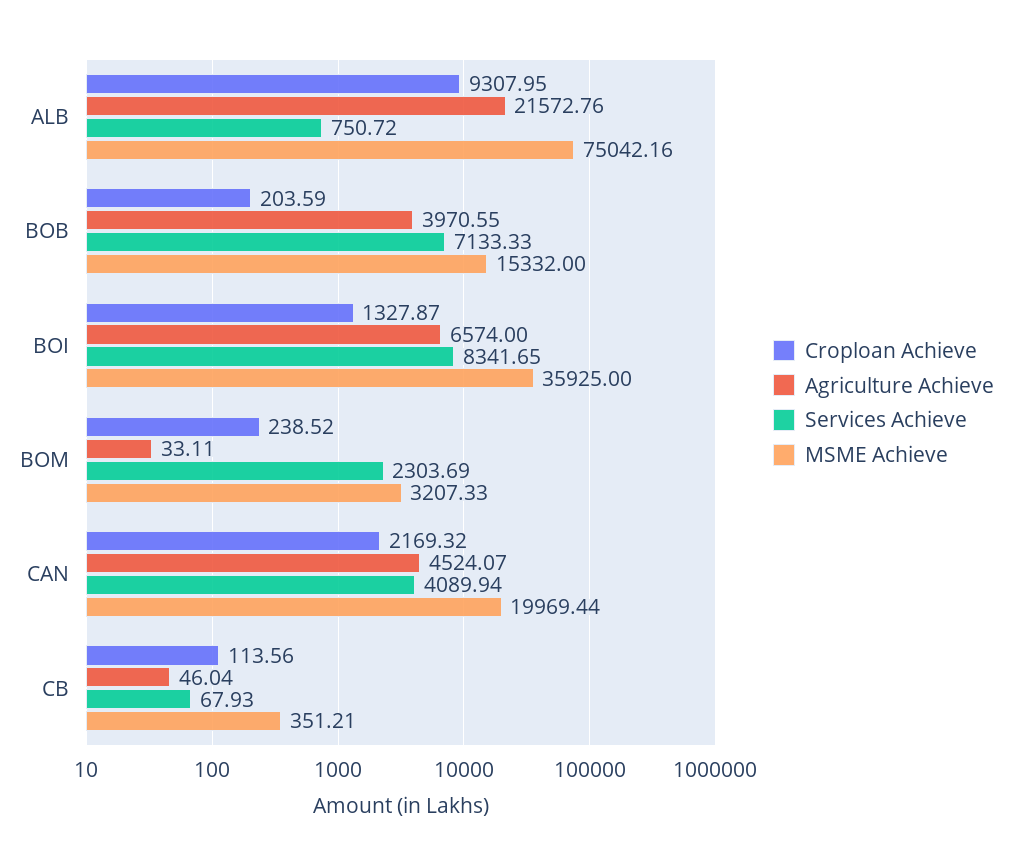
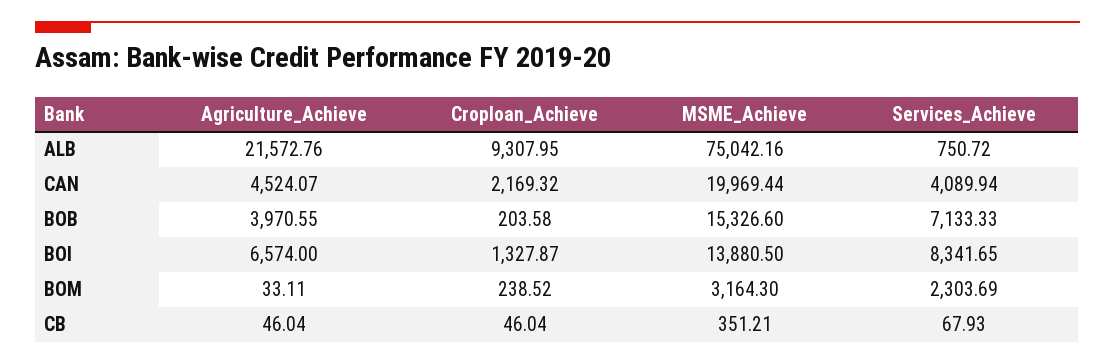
  {
    "Croploan Achieve": {
      "ALB": 9307.95,
-     "BOB": 203.59,
+     "BOB": 203.58,
      "BOI": 1327.87,
      "BOM": 238.52,
      "CAN": 2169.32,
-     "CB": 113.56
+     "CB": 46.04
    },
    "Agriculture Achieve": {
      "ALB": 21572.76,
      "BOB": 3970.55,
      "BOI": 6574,
      "BOM": 33.11,
      "CAN": 4524.07,
      "CB": 46.04
    },
    "Services Achieve": {
      "ALB": 750.72,
      "BOB": 7133.33,
      "BOI": 8341.65,
      "BOM": 2303.69,
      "CAN": 4089.94,
      "CB": 67.93
    },
    "MSME Achieve": {
      "ALB": 75042.16,
-     "BOB": 15332,
+     "BOB": 15326.6,
-     "BOI": 35925,
+     "BOI": 13880.5,
-     "BOM": 3207.33,
+     "BOM": 3164.3,
      "CAN": 19969.44,
      "CB": 351.21
    }
  }

